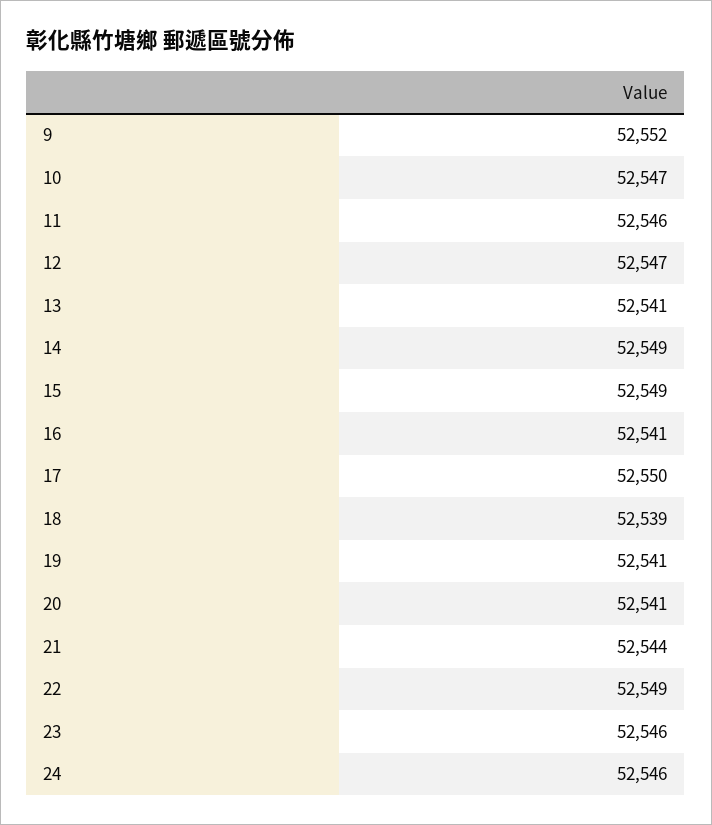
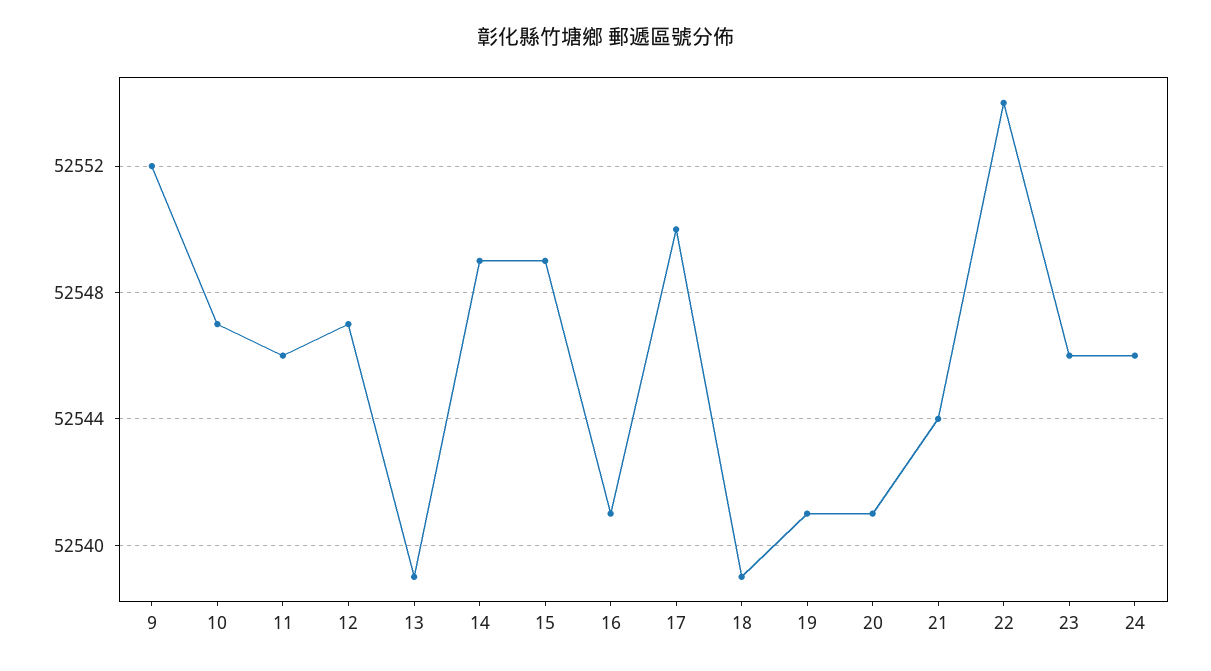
  {
    "9": 52552,
    "10": 52547,
    "11": 52546,
    "12": 52547,
-   "13": 52541,
+   "13": 52539,
    "14": 52549,
    "15": 52549,
    "16": 52541,
    "17": 52550,
    "18": 52539,
    "19": 52541,
    "20": 52541,
    "21": 52544,
-   "22": 52549,
+   "22": 52554,
    "23": 52546,
    "24": 52546
  }

